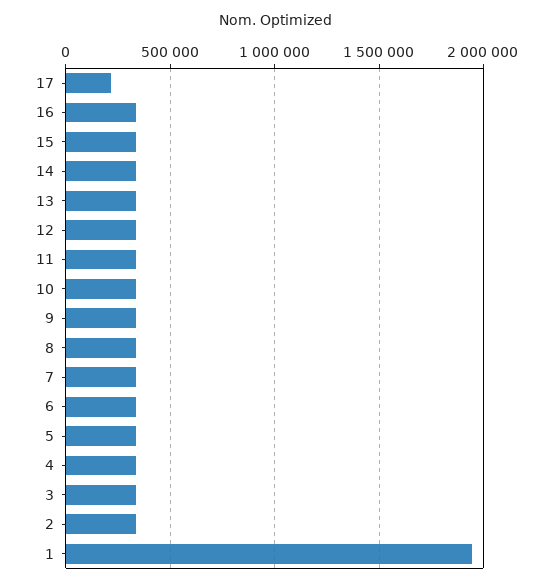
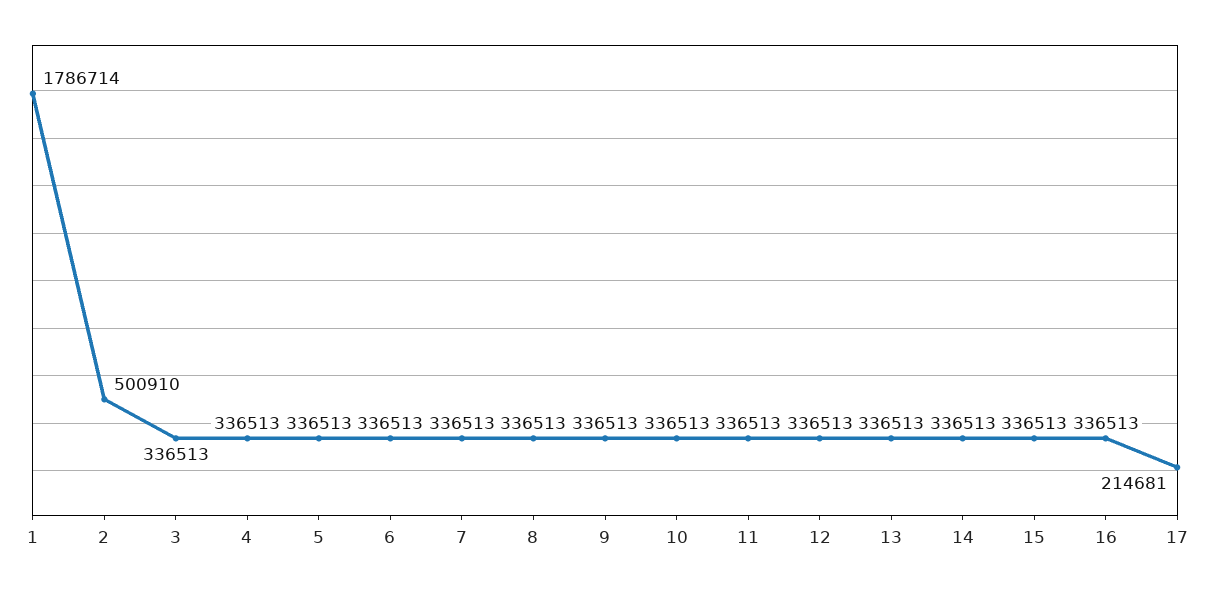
  {
    "17": 214681,
    "16": 336513,
    "15": 336513,
    "14": 336513,
    "13": 336513,
    "12": 336513,
    "11": 336513,
    "10": 336513,
    "9": 336513,
    "8": 336513,
    "7": 336513,
    "6": 336513,
    "5": 336513,
    "4": 336513,
    "3": 336513,
-   "2": 350000,
+   "2": 500910,
-   "1": 1950000
+   "1": 1786714
  }

